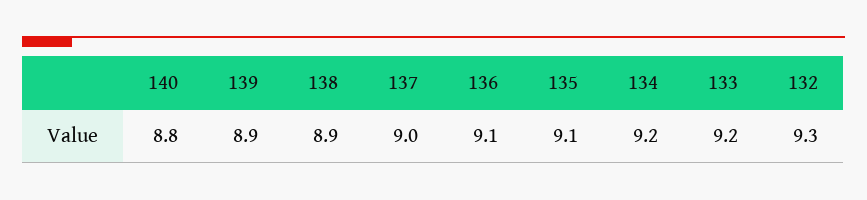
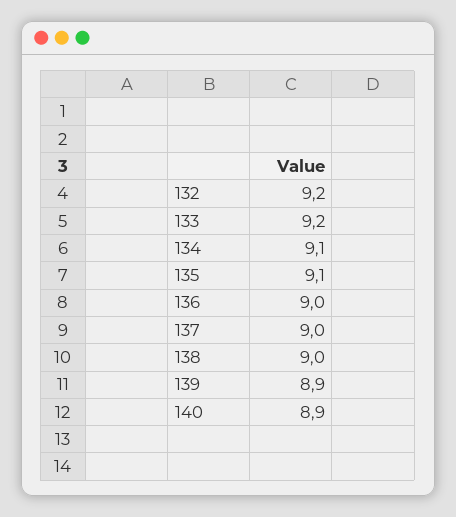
  {
-   "140": 8.8,
+   "140": 8.9,
    "139": 8.9,
-   "138": 8.9,
+   "138": 9,
    "137": 9,
-   "136": 9.1,
+   "136": 9,
    "135": 9.1,
-   "134": 9.2,
+   "134": 9.1,
    "133": 9.2,
-   "132": 9.3
+   "132": 9.2
  }

